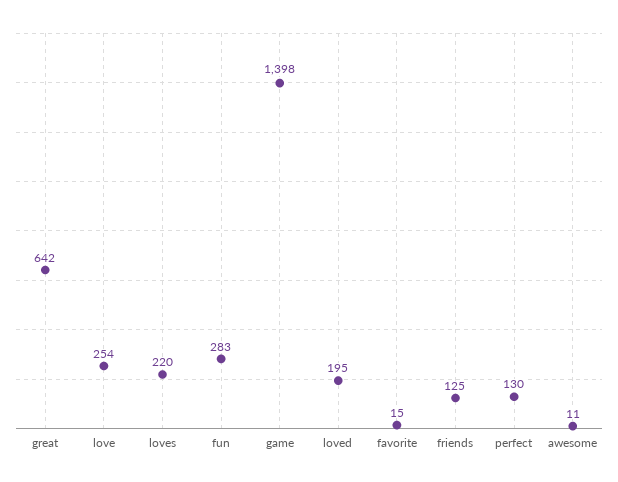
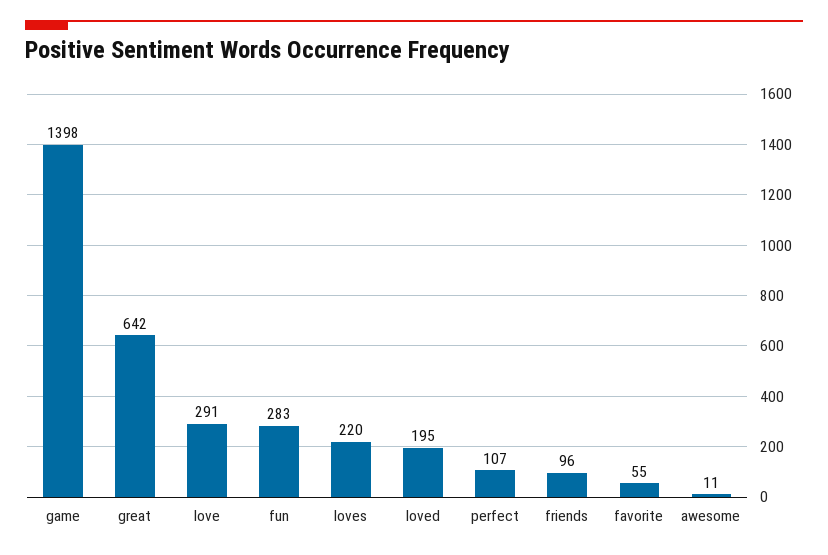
  {
    "great": 642,
-   "love": 254,
+   "love": 291,
    "loves": 220,
    "fun": 283,
    "game": 1398,
    "loved": 195,
-   "favorite": 15,
+   "favorite": 55,
-   "friends": 125,
+   "friends": 96,
-   "perfect": 130,
+   "perfect": 107,
    "awesome": 11
  }

